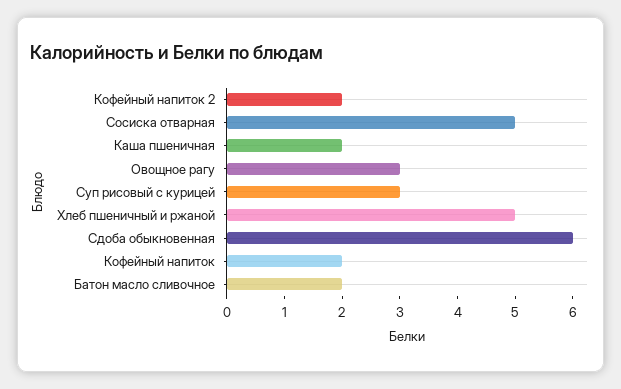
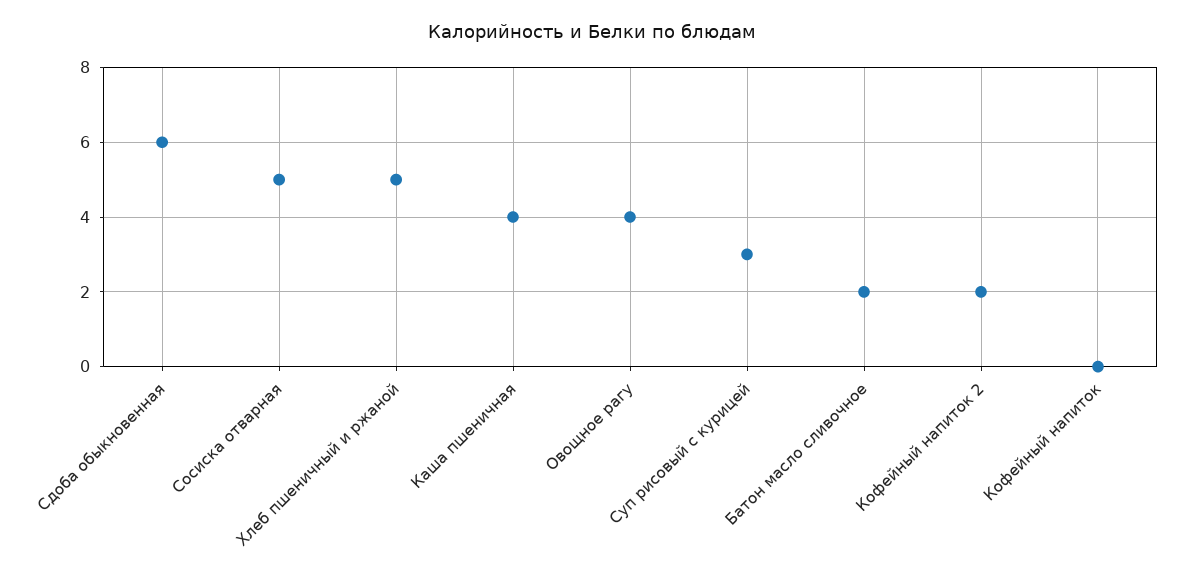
  {
    "Кофейный напиток 2": 2,
    "Сосиска отварная": 5,
-   "Каша пшеничная": 2,
+   "Каша пшеничная": 4,
-   "Овощное рагу": 3,
+   "Овощное рагу": 4,
    "Суп рисовый с курицей": 3,
    "Хлеб пшеничный и ржаной": 5,
    "Сдоба обыкновенная": 6,
-   "Кофейный напиток": 2,
+   "Кофейный напиток": 0,
    "Батон масло сливочное": 2
  }

